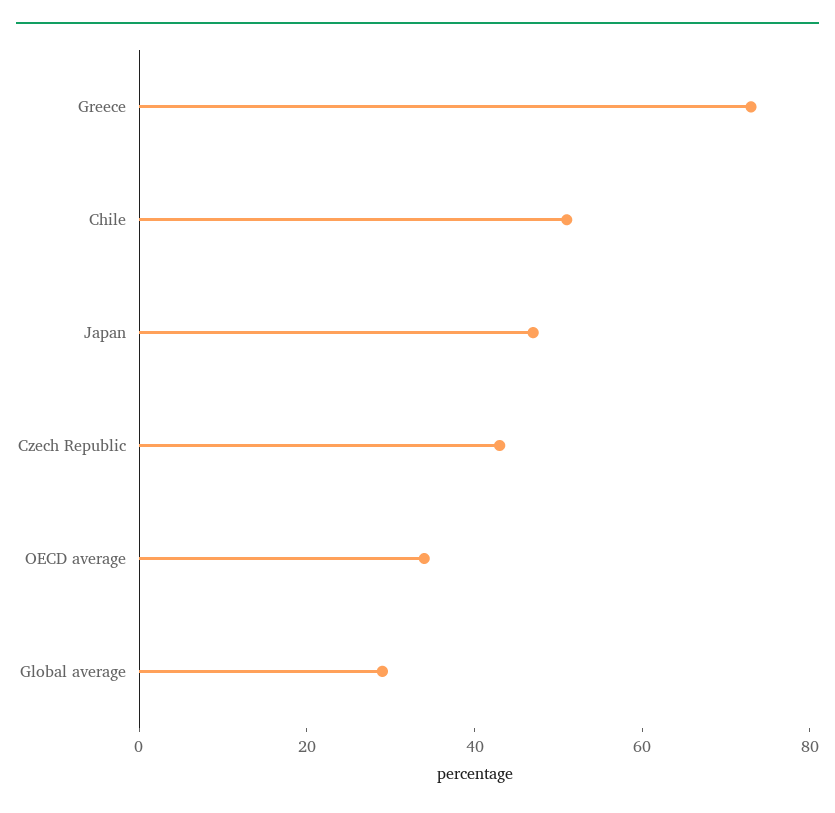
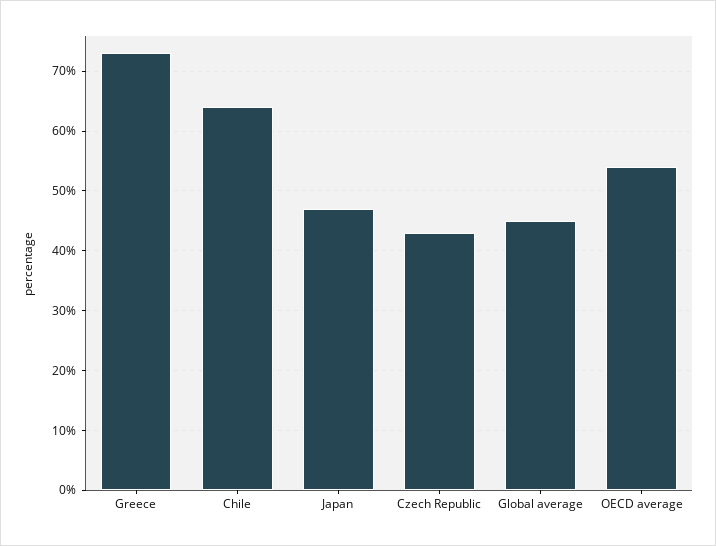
  {
    "Greece": 75,
-   "Chile": 50,
+   "Chile": 65,
    "Japan": 45,
    "Czech Republic": 45,
-   "OECD average": 35,
+   "OECD average": 55,
-   "Global average": 30
+   "Global average": 45
  }

